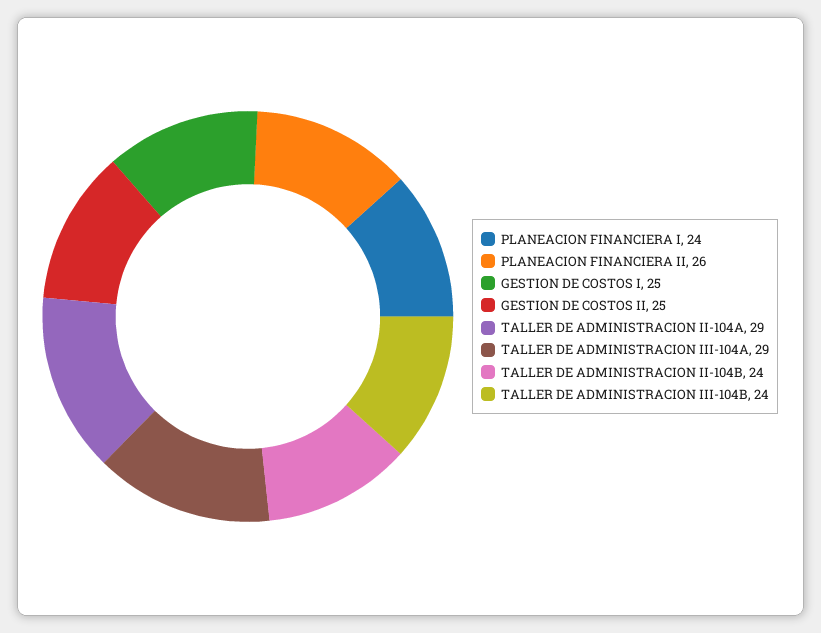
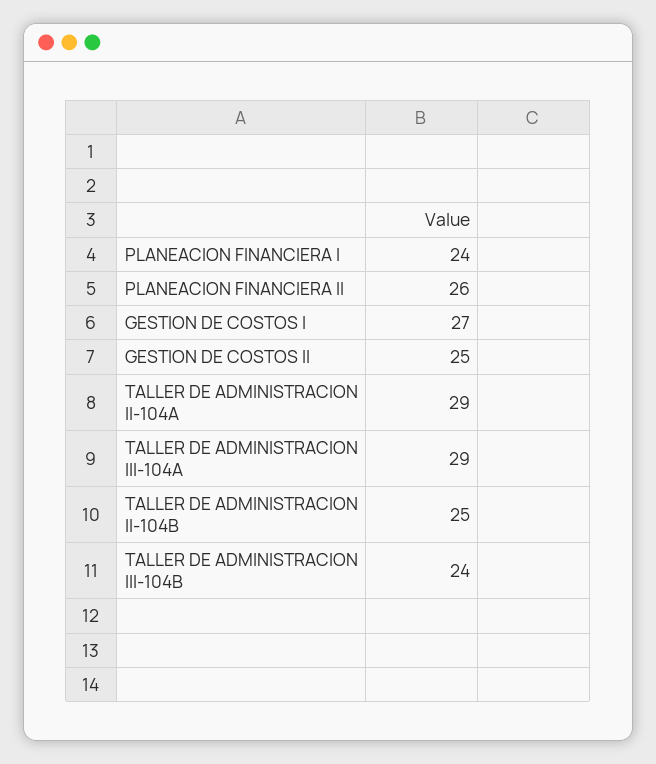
  {
    "PLANEACION FINANCIERA I": 24,
    "PLANEACION FINANCIERA II": 26,
-   "GESTION DE COSTOS I": 25,
+   "GESTION DE COSTOS I": 27,
    "GESTION DE COSTOS II": 25,
    "TALLER DE ADMINISTRACION II-104A": 29,
    "TALLER DE ADMINISTRACION III-104A": 29,
-   "TALLER DE ADMINISTRACION II-104B": 24,
+   "TALLER DE ADMINISTRACION II-104B": 25,
    "TALLER DE ADMINISTRACION III-104B": 24
  }

